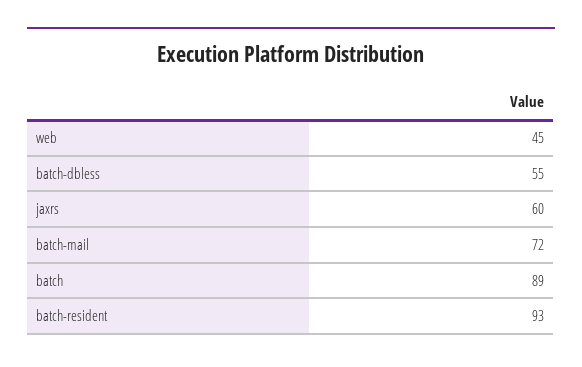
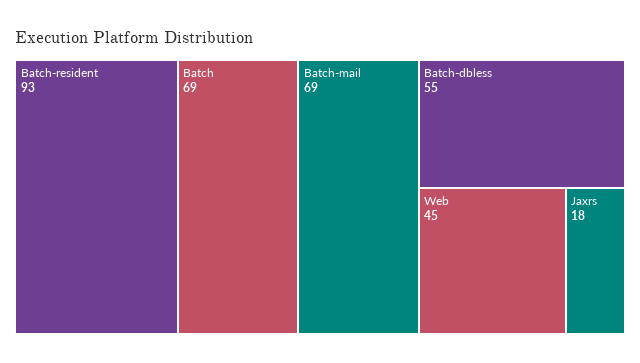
  {
    "web": 45,
    "batch-dbless": 55,
-   "jaxrs": 60,
+   "jaxrs": 18,
-   "batch-mail": 72,
+   "batch-mail": 69,
-   "batch": 89,
+   "batch": 69,
    "batch-resident": 93
  }

